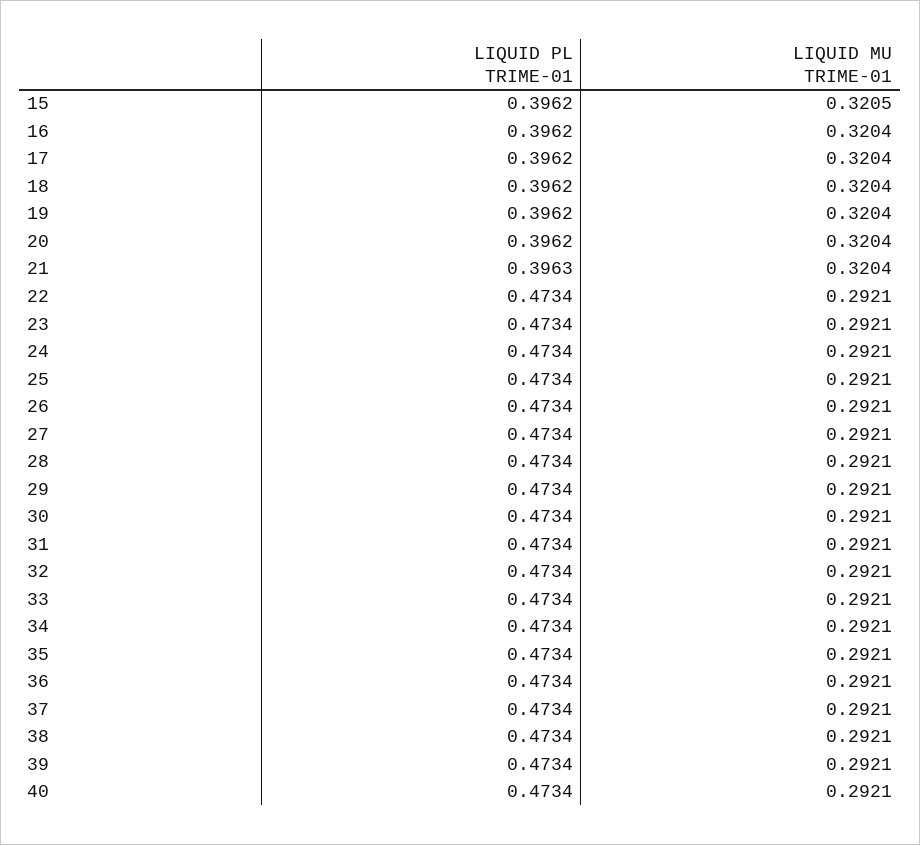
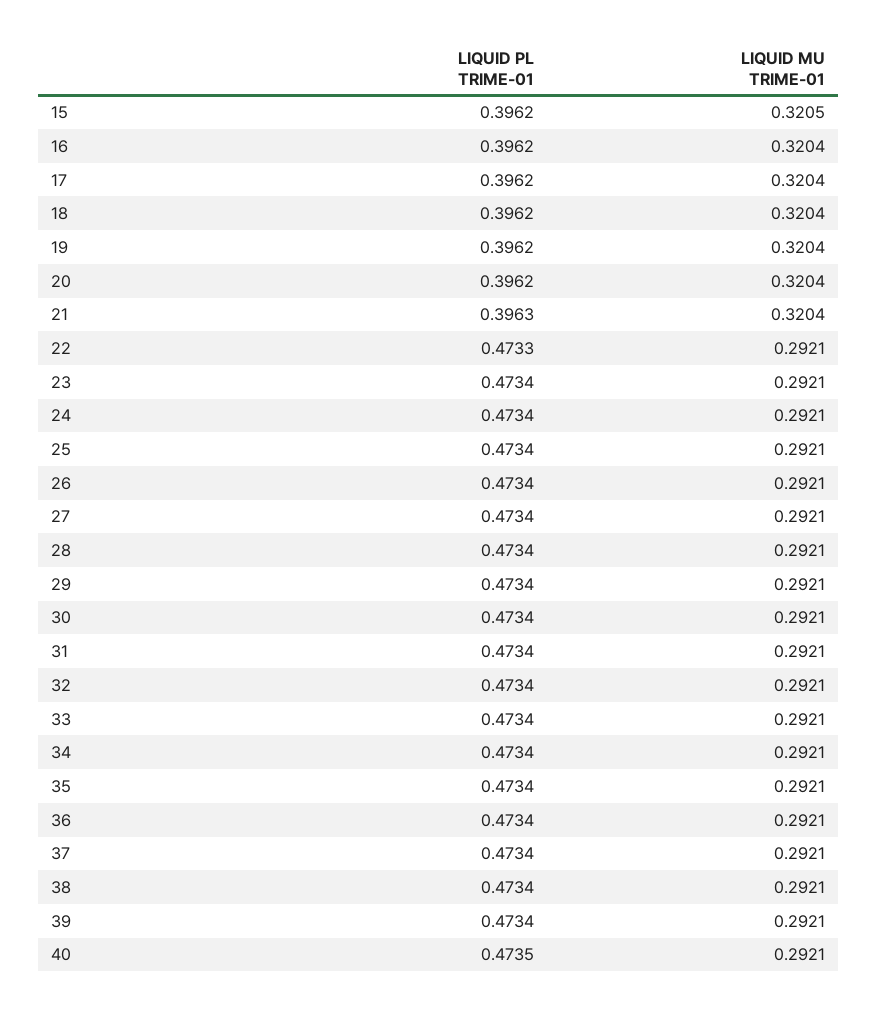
  {
    "LIQUID PL TRIME-01": {
      "15": 0.3962,
      "16": 0.3962,
      "17": 0.3962,
      "18": 0.3962,
      "19": 0.3962,
      "20": 0.3962,
      "21": 0.3963,
-     "22": 0.4734,
+     "22": 0.4733,
      "23": 0.4734,
      "24": 0.4734,
      "25": 0.4734,
      "26": 0.4734,
      "27": 0.4734,
      "28": 0.4734,
      "29": 0.4734,
      "30": 0.4734,
      "31": 0.4734,
      "32": 0.4734,
      "33": 0.4734,
      "34": 0.4734,
      "35": 0.4734,
      "36": 0.4734,
      "37": 0.4734,
      "38": 0.4734,
      "39": 0.4734,
-     "40": 0.4734
+     "40": 0.4735
    },
    "LIQUID MU TRIME-01": {
      "15": 0.3205,
      "16": 0.3204,
      "17": 0.3204,
      "18": 0.3204,
      "19": 0.3204,
      "20": 0.3204,
      "21": 0.3204,
      "22": 0.2921,
      "23": 0.2921,
      "24": 0.2921,
      "25": 0.2921,
      "26": 0.2921,
      "27": 0.2921,
      "28": 0.2921,
      "29": 0.2921,
      "30": 0.2921,
      "31": 0.2921,
      "32": 0.2921,
      "33": 0.2921,
      "34": 0.2921,
      "35": 0.2921,
      "36": 0.2921,
      "37": 0.2921,
      "38": 0.2921,
      "39": 0.2921,
      "40": 0.2921
    }
  }

